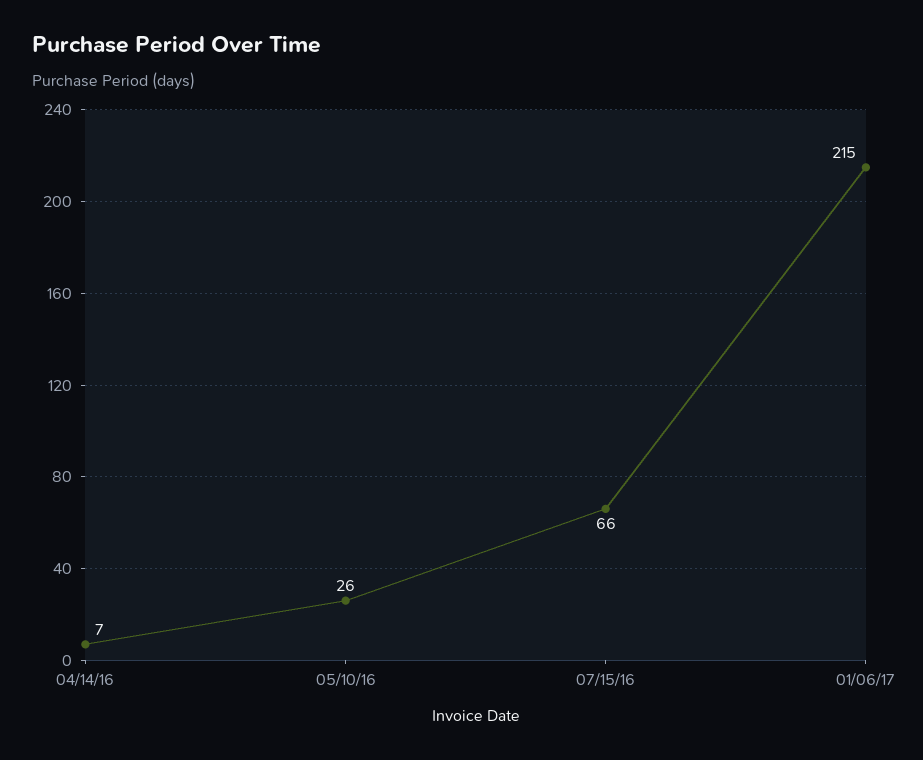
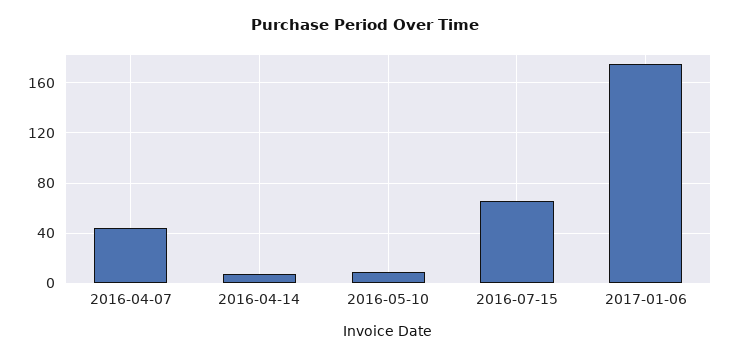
  {
    "04/14/16": 7,
-   "05/10/16": 26,
+   "05/10/16": 10,
    "07/15/16": 66,
-   "01/06/17": 215
+   "01/06/17": 175,
+   "2016-04-07": 45
  }

